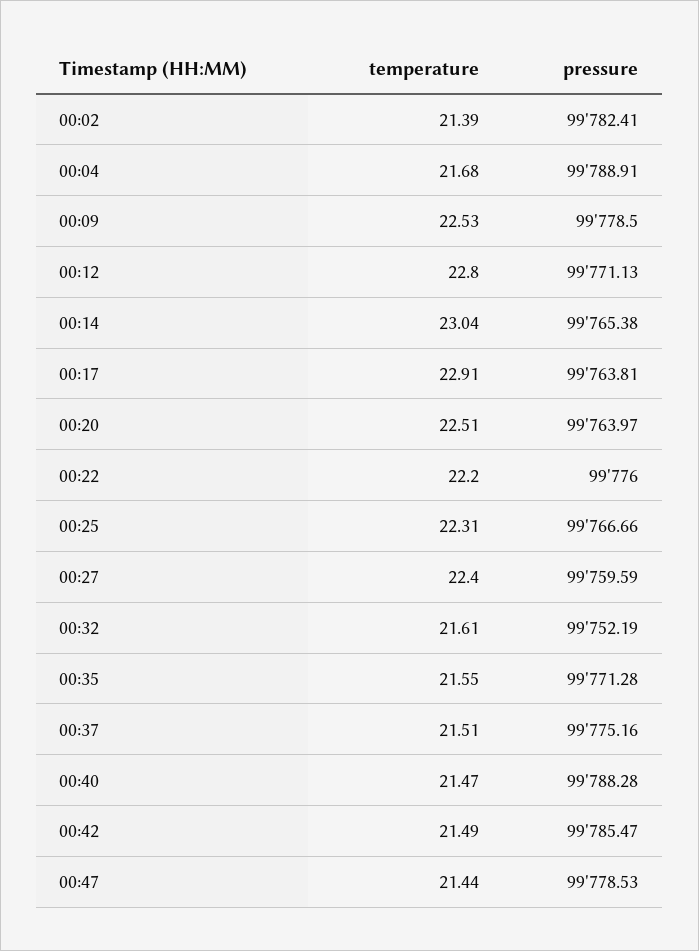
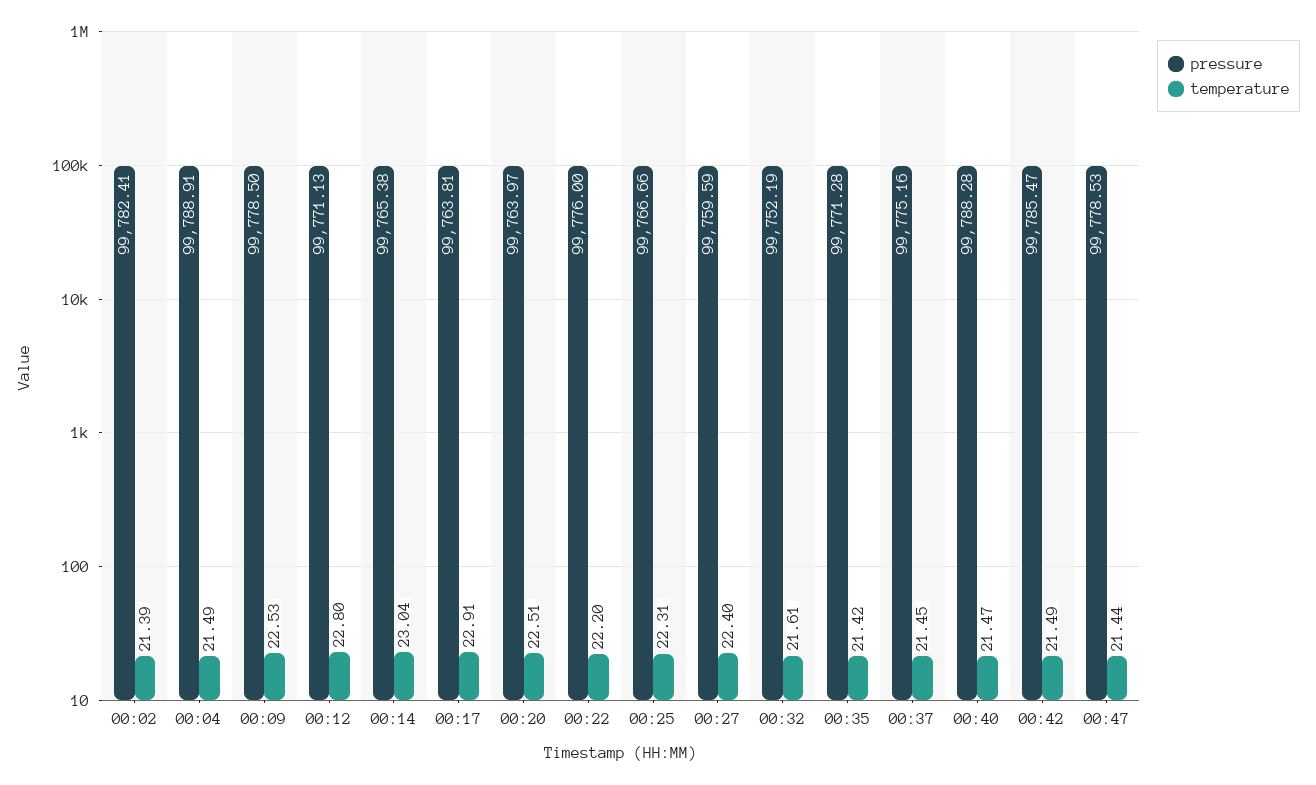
  {
    "temperature": {
      "00:02": 21.39,
-     "00:04": 21.68,
+     "00:04": 21.49,
      "00:09": 22.53,
      "00:12": 22.8,
      "00:14": 23.04,
      "00:17": 22.91,
      "00:20": 22.51,
      "00:22": 22.2,
      "00:25": 22.31,
      "00:27": 22.4,
      "00:32": 21.61,
-     "00:35": 21.55,
+     "00:35": 21.42,
-     "00:37": 21.51,
+     "00:37": 21.45,
      "00:40": 21.47,
      "00:42": 21.49,
      "00:47": 21.44
    },
    "pressure": {
      "00:02": 99782.41,
      "00:04": 99788.91,
      "00:09": 99778.5,
      "00:12": 99771.13,
      "00:14": 99765.38,
      "00:17": 99763.81,
      "00:20": 99763.97,
      "00:22": 99776,
      "00:25": 99766.66,
      "00:27": 99759.59,
      "00:32": 99752.19,
      "00:35": 99771.28,
      "00:37": 99775.16,
      "00:40": 99788.28,
      "00:42": 99785.47,
      "00:47": 99778.53
    }
  }

